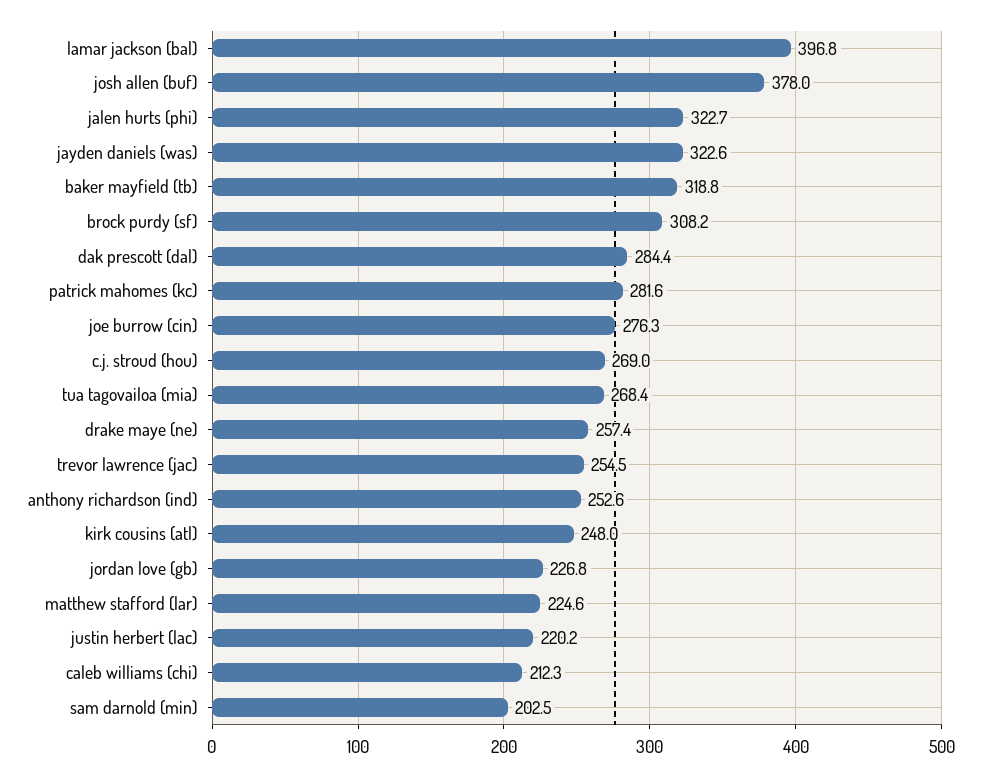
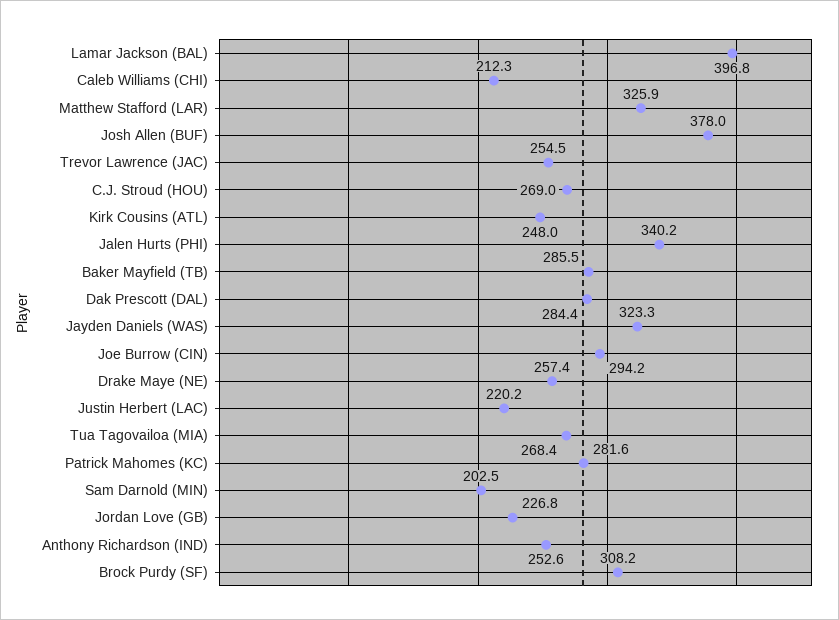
  {
    "lamar jackson (bal)": 396.8,
    "josh allen (buf)": 378,
-   "jalen hurts (phi)": 322.7,
+   "jalen hurts (phi)": 340.2,
-   "jayden daniels (was)": 322.6,
+   "jayden daniels (was)": 323.3,
-   "baker mayfield (tb)": 318.8,
+   "baker mayfield (tb)": 285.5,
    "brock purdy (sf)": 308.2,
    "dak prescott (dal)": 284.4,
    "patrick mahomes (kc)": 281.6,
-   "joe burrow (cin)": 276.3,
+   "joe burrow (cin)": 294.2,
    "c.j. stroud (hou)": 269,
    "tua tagovailoa (mia)": 268.4,
    "drake maye (ne)": 257.4,
    "trevor lawrence (jac)": 254.5,
    "anthony richardson (ind)": 252.6,
    "kirk cousins (atl)": 248,
    "jordan love (gb)": 226.8,
-   "matthew stafford (lar)": 224.6,
+   "matthew stafford (lar)": 325.9,
    "justin herbert (lac)": 220.2,
    "caleb williams (chi)": 212.3,
    "sam darnold (min)": 202.5
  }

